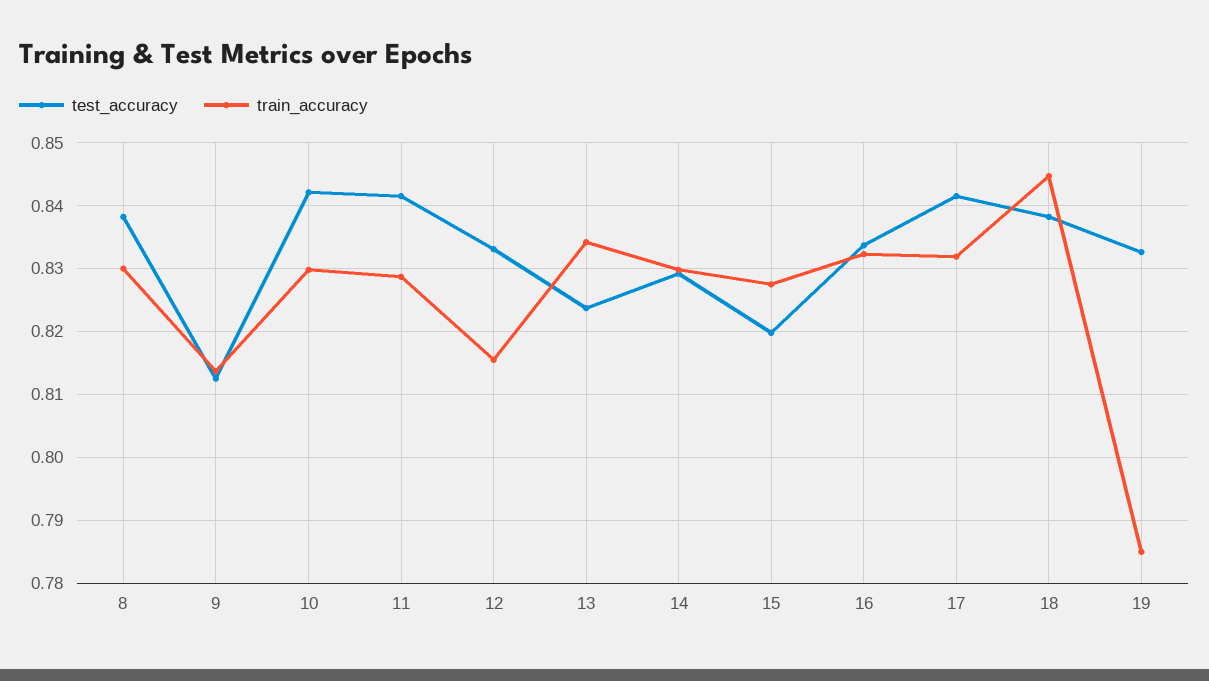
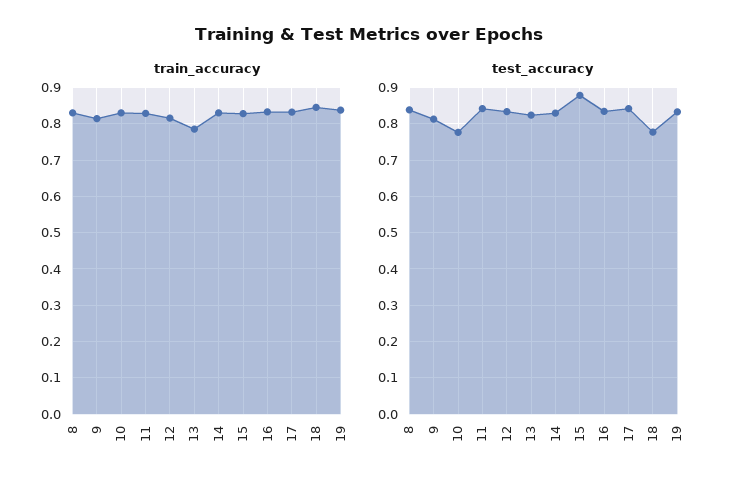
  {
    "test_accuracy": {
      "8": 0.838,
      "9": 0.813,
-     "10": 0.842,
+     "10": 0.78,
      "11": 0.842,
      "12": 0.833,
      "13": 0.824,
      "14": 0.829,
-     "15": 0.82,
+     "15": 0.88,
      "16": 0.834,
      "17": 0.842,
-     "18": 0.838,
+     "18": 0.78,
      "19": 0.833
    },
    "train_accuracy": {
      "8": 0.83,
      "9": 0.814,
      "10": 0.83,
      "11": 0.829,
      "12": 0.816,
-     "13": 0.834,
+     "13": 0.78,
      "14": 0.83,
      "15": 0.828,
      "16": 0.832,
      "17": 0.832,
      "18": 0.845,
-     "19": 0.785
+     "19": 0.84
    }
  }

